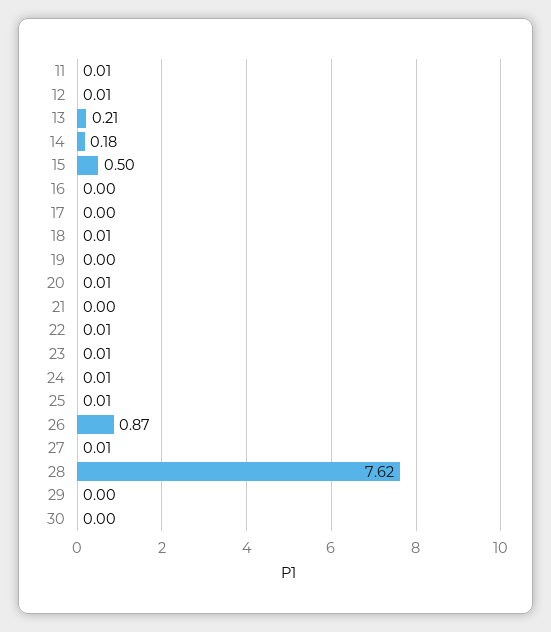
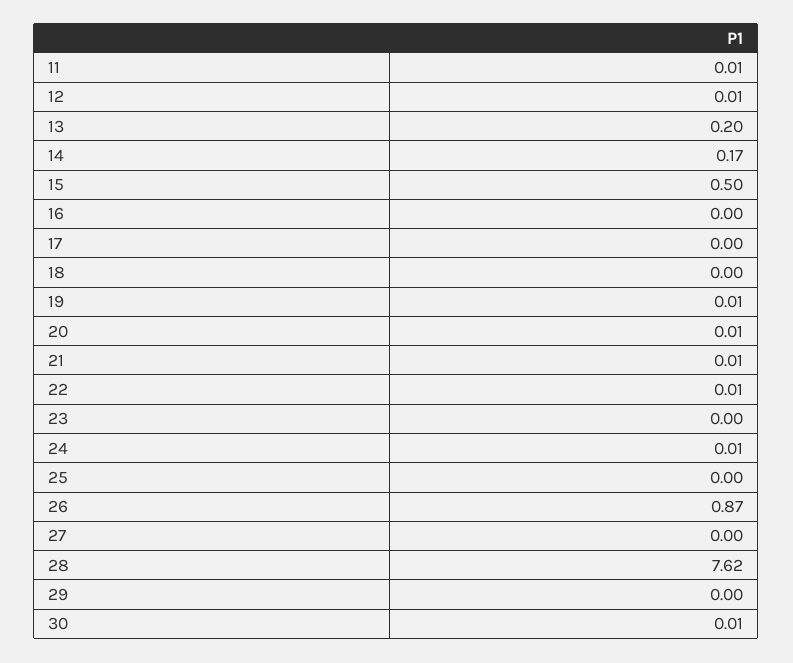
  {
    "11": 0.01,
    "12": 0.01,
-   "13": 0.21,
+   "13": 0.2,
-   "14": 0.18,
+   "14": 0.17,
    "15": 0.5,
    "16": 0,
    "17": 0,
-   "18": 0.01,
+   "18": 0,
-   "19": 0,
+   "19": 0.01,
    "20": 0.01,
-   "21": 0,
+   "21": 0.01,
    "22": 0.01,
-   "23": 0.01,
+   "23": 0,
    "24": 0.01,
-   "25": 0.01,
+   "25": 0,
    "26": 0.87,
-   "27": 0.01,
+   "27": 0,
    "28": 7.62,
    "29": 0,
-   "30": 0
+   "30": 0.01
  }

